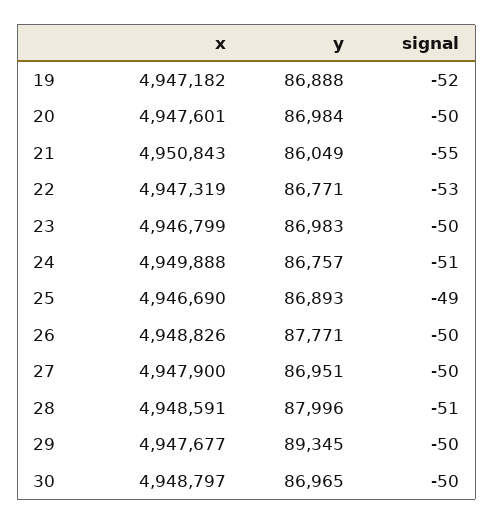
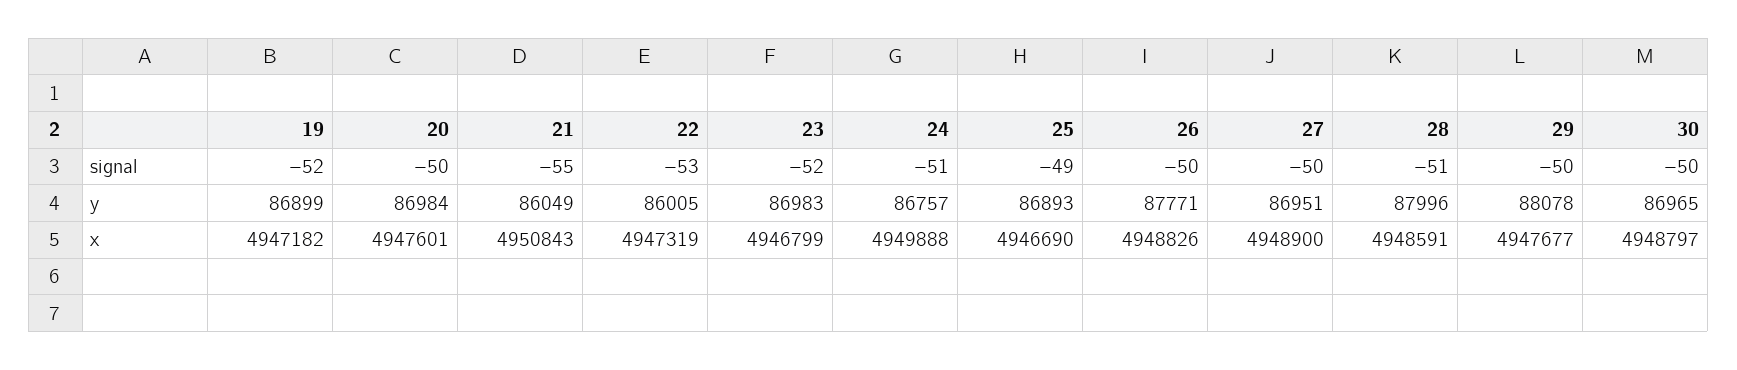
  {
    "x": {
      "19": 4947182,
      "20": 4947601,
      "21": 4950843,
      "22": 4947319,
      "23": 4946799,
      "24": 4949888,
      "25": 4946690,
      "26": 4948826,
-     "27": 4947900,
+     "27": 4948900,
      "28": 4948591,
      "29": 4947677,
      "30": 4948797
    },
    "y": {
-     "19": 86888,
+     "19": 86899,
      "20": 86984,
      "21": 86049,
-     "22": 86771,
+     "22": 86005,
      "23": 86983,
      "24": 86757,
      "25": 86893,
      "26": 87771,
      "27": 86951,
      "28": 87996,
-     "29": 89345,
+     "29": 88078,
      "30": 86965
    },
    "signal": {
      "19": -52,
      "20": -50,
      "21": -55,
      "22": -53,
-     "23": -50,
+     "23": -52,
      "24": -51,
      "25": -49,
      "26": -50,
      "27": -50,
      "28": -51,
      "29": -50,
      "30": -50
    }
  }

